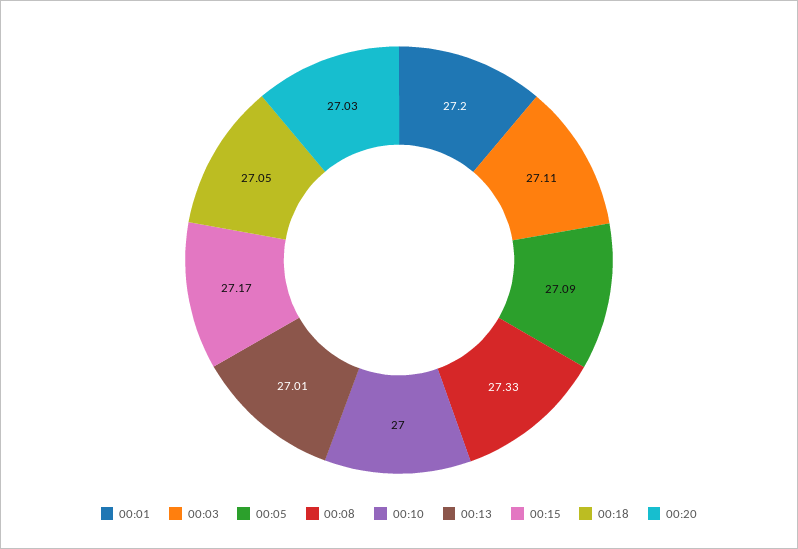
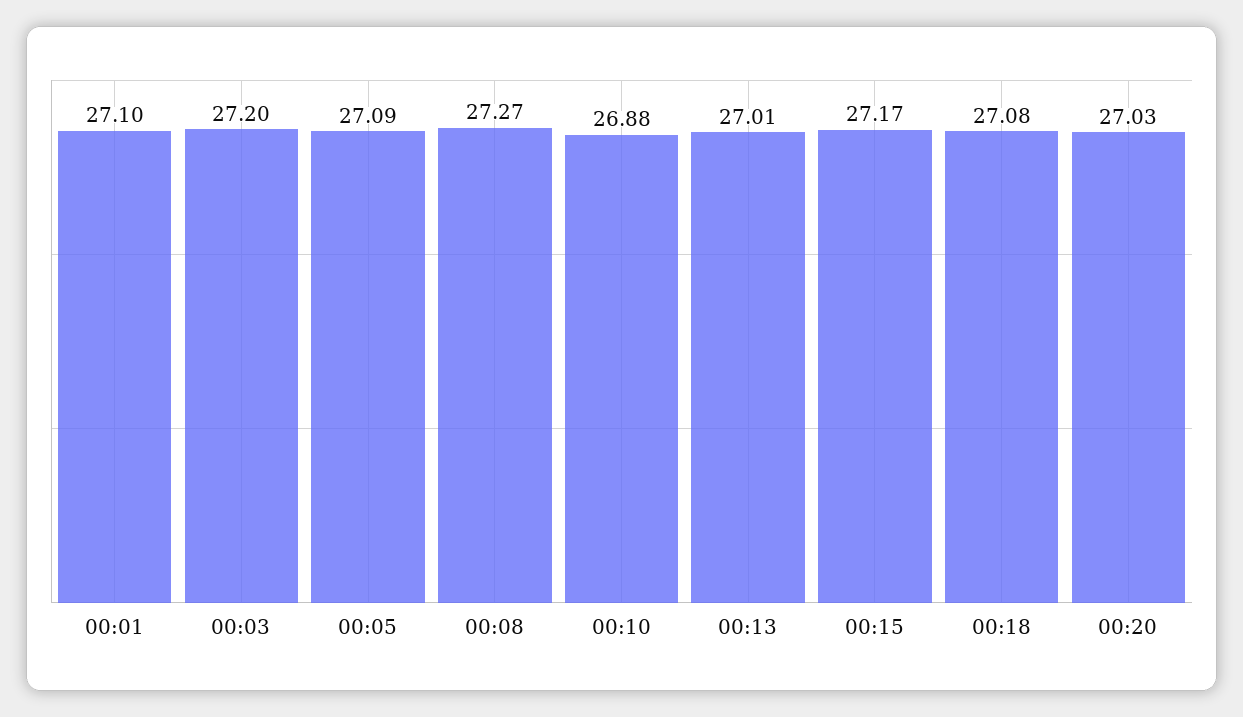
  {
-   "00:01": 27.2,
+   "00:01": 27.1,
-   "00:03": 27.11,
+   "00:03": 27.2,
    "00:05": 27.09,
-   "00:08": 27.33,
+   "00:08": 27.27,
-   "00:10": 27,
+   "00:10": 26.88,
    "00:13": 27.01,
    "00:15": 27.17,
-   "00:18": 27.05,
+   "00:18": 27.08,
    "00:20": 27.03
  }

